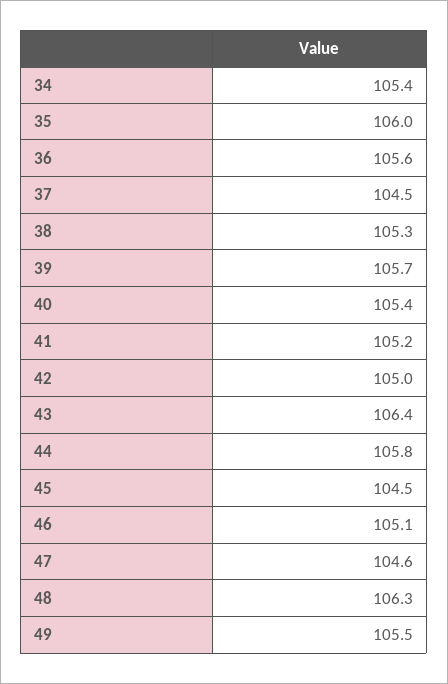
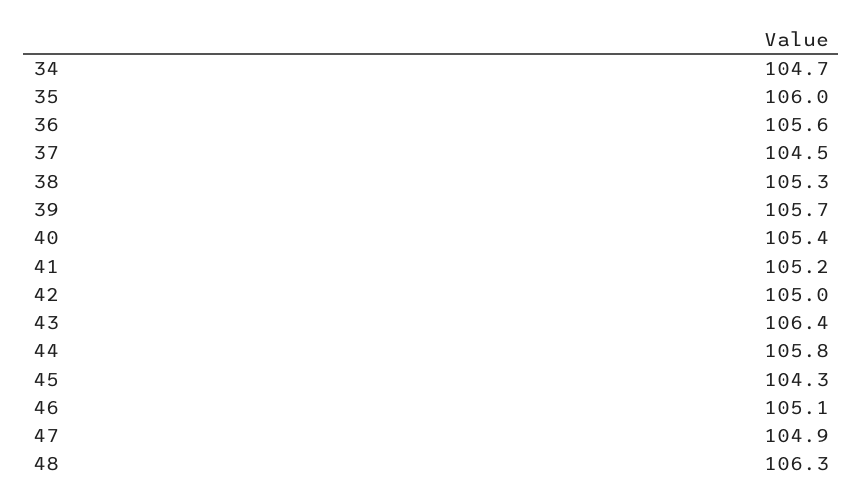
  {
-   "34": 105.4,
+   "34": 104.7,
    "35": 106,
    "36": 105.6,
    "37": 104.5,
    "38": 105.3,
    "39": 105.7,
    "40": 105.4,
    "41": 105.2,
    "42": 105,
    "43": 106.4,
    "44": 105.8,
-   "45": 104.5,
+   "45": 104.3,
    "46": 105.1,
-   "47": 104.6,
+   "47": 104.9,
-   "48": 106.3,
+   "48": 106.3
-   "49": 105.5
  }

